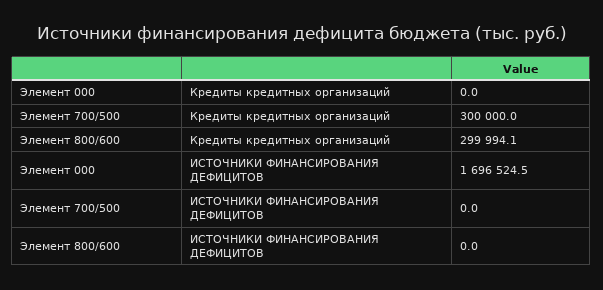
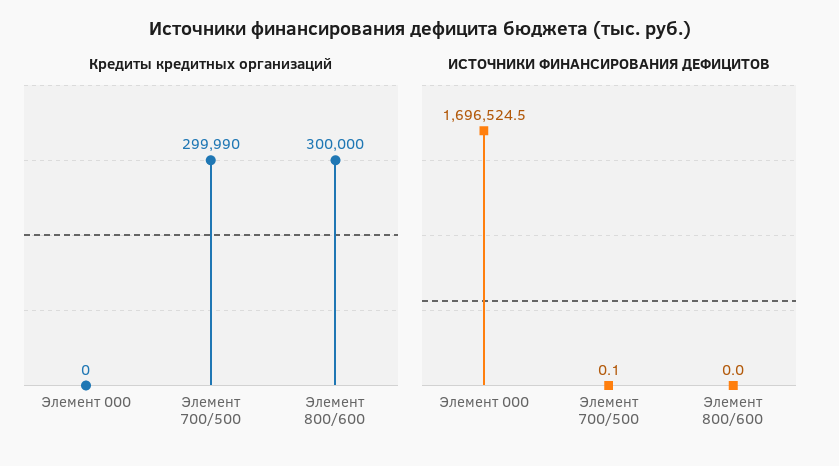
  {
    "Кредиты кредитных организаций": {
      "Элемент 000": 0,
-     "Элемент 700/500": 300000,
+     "Элемент 700/500": 299990,
-     "Элемент 800/600": 299994.1
+     "Элемент 800/600": 300000
    },
    "ИСТОЧНИКИ ФИНАНСИРОВАНИЯ ДЕФИЦИТОВ": {
      "Элемент 000": 1696524.5,
-     "Элемент 700/500": 0,
+     "Элемент 700/500": 0.1,
      "Элемент 800/600": 0
    }
  }

